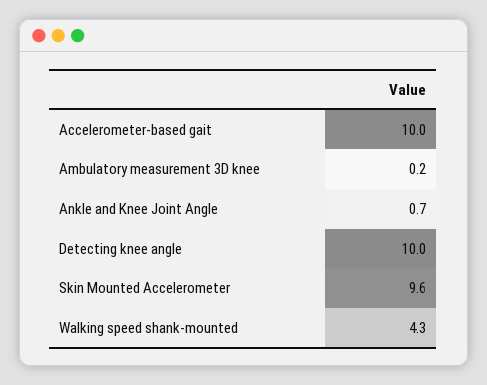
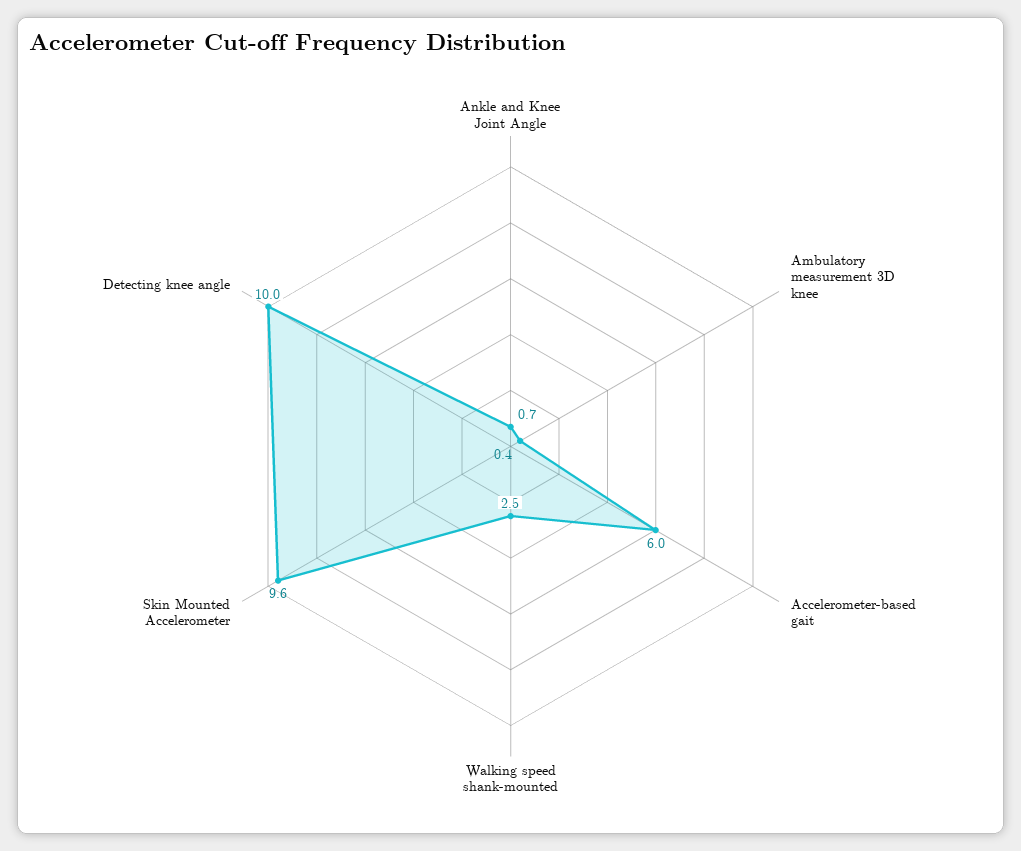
  {
-   "Accelerometer-based gait": 10,
+   "Accelerometer-based gait": 6,
-   "Ambulatory measurement 3D knee": 0.2,
+   "Ambulatory measurement 3D knee": 0.4,
    "Ankle and Knee Joint Angle": 0.7,
    "Detecting knee angle": 10,
    "Skin Mounted Accelerometer": 9.6,
-   "Walking speed shank-mounted": 4.3
+   "Walking speed shank-mounted": 2.5
  }

